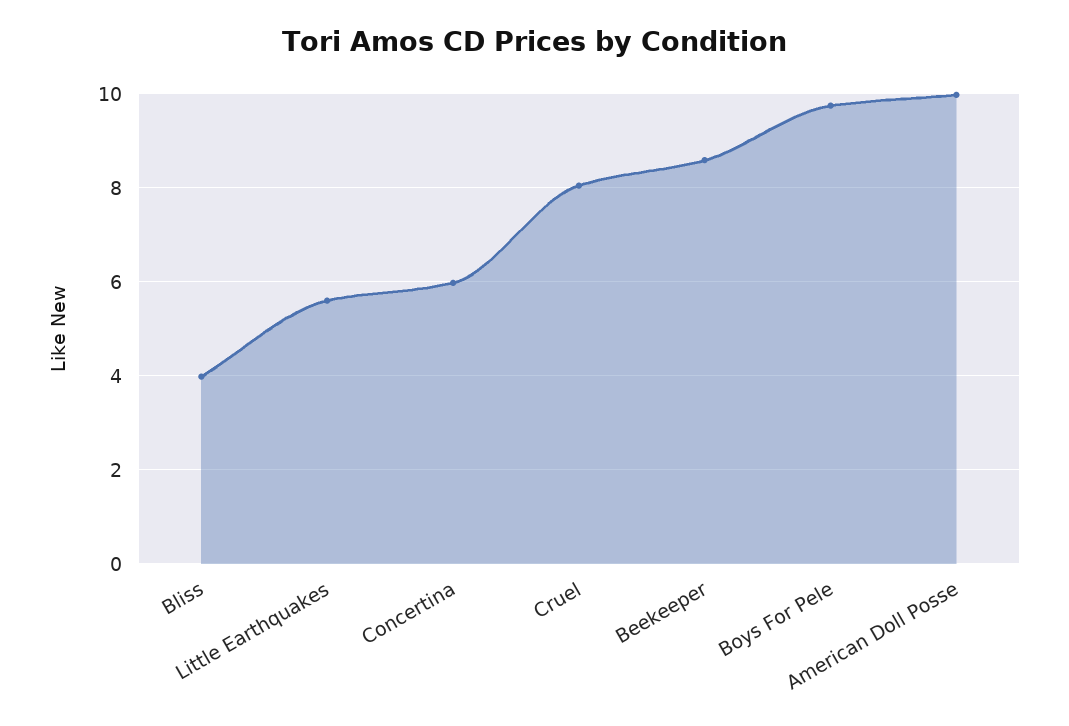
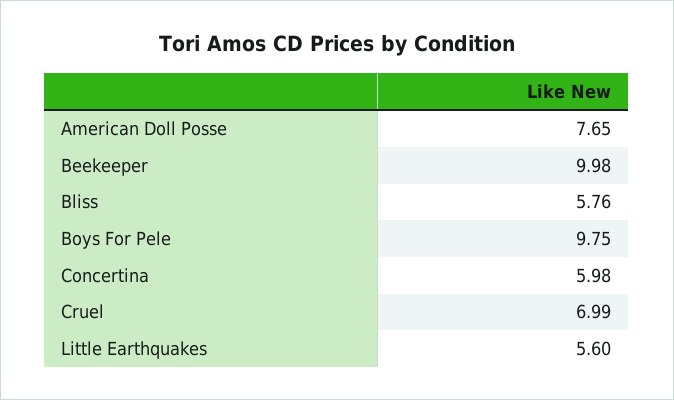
  {
-   "Bliss": 4,
+   "Bliss": 5.76,
    "Little Earthquakes": 5.6,
    "Concertina": 5.98,
-   "Cruel": 8,
+   "Cruel": 6.99,
-   "Beekeeper": 8.6,
+   "Beekeeper": 9.98,
    "Boys For Pele": 9.75,
-   "American Doll Posse": 10
+   "American Doll Posse": 7.65
  }

